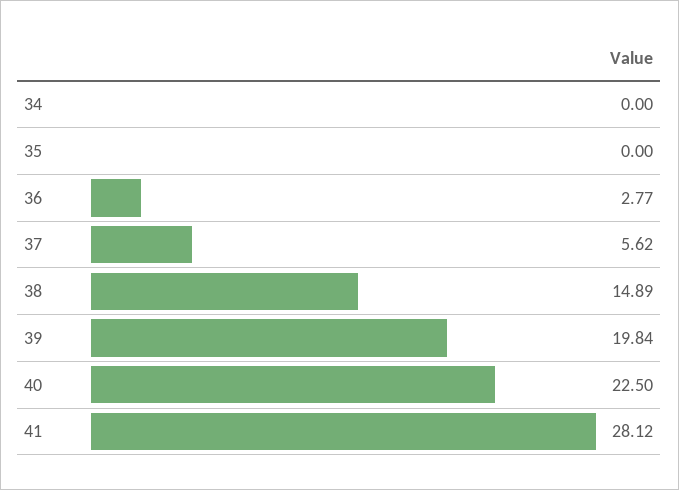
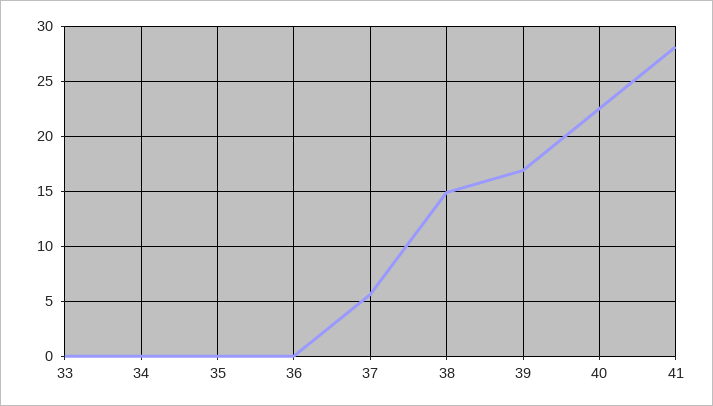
  {
    "34": 0,
    "35": 0,
-   "36": 2.77,
+   "36": 0,
    "37": 5.62,
    "38": 14.89,
-   "39": 19.84,
+   "39": 17,
    "40": 22.5,
-   "41": 28.12
+   "41": 28.12,
+   "33": 0
  }

